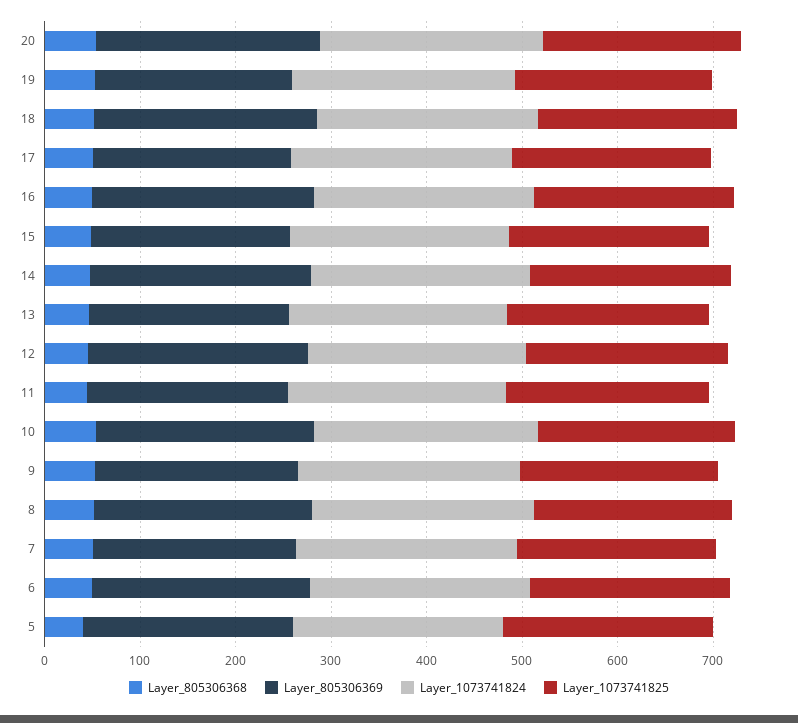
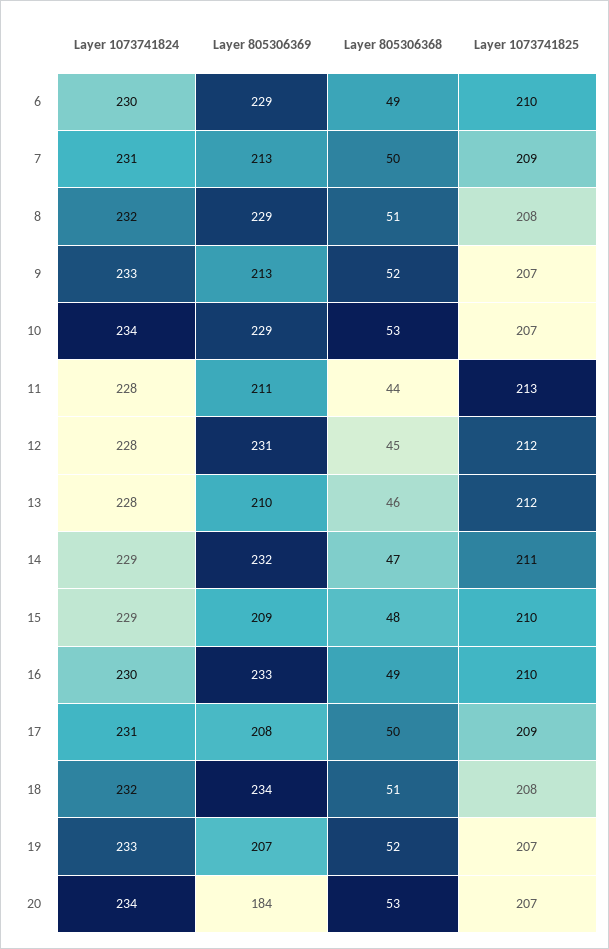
  {
    "Layer_805306368": {
      "20": 53,
      "19": 52,
      "18": 51,
      "17": 50,
      "16": 49,
      "15": 48,
      "14": 47,
      "13": 46,
      "12": 45,
      "11": 44,
      "10": 53,
      "9": 52,
      "8": 51,
      "7": 50,
-     "6": 49,
+     "6": 49
-     "5": 40
    },
    "Layer_805306369": {
-     "20": 240,
+     "20": 184,
      "19": 207,
      "18": 234,
      "17": 208,
      "16": 233,
      "15": 209,
      "14": 232,
      "13": 210,
      "12": 231,
      "11": 211,
      "10": 229,
      "9": 213,
      "8": 229,
      "7": 213,
-     "6": 229,
+     "6": 229
-     "5": 220
    },
    "Layer_1073741824": {
      "20": 234,
      "19": 233,
      "18": 232,
      "17": 231,
      "16": 230,
      "15": 229,
      "14": 229,
      "13": 228,
      "12": 228,
      "11": 228,
      "10": 234,
      "9": 233,
      "8": 232,
      "7": 231,
-     "6": 230,
+     "6": 230
-     "5": 220
    },
    "Layer_1073741825": {
      "20": 207,
      "19": 207,
      "18": 208,
      "17": 209,
      "16": 210,
      "15": 210,
      "14": 211,
      "13": 212,
      "12": 212,
      "11": 213,
      "10": 207,
      "9": 207,
      "8": 208,
      "7": 209,
-     "6": 210,
+     "6": 210
-     "5": 220
    }
  }

